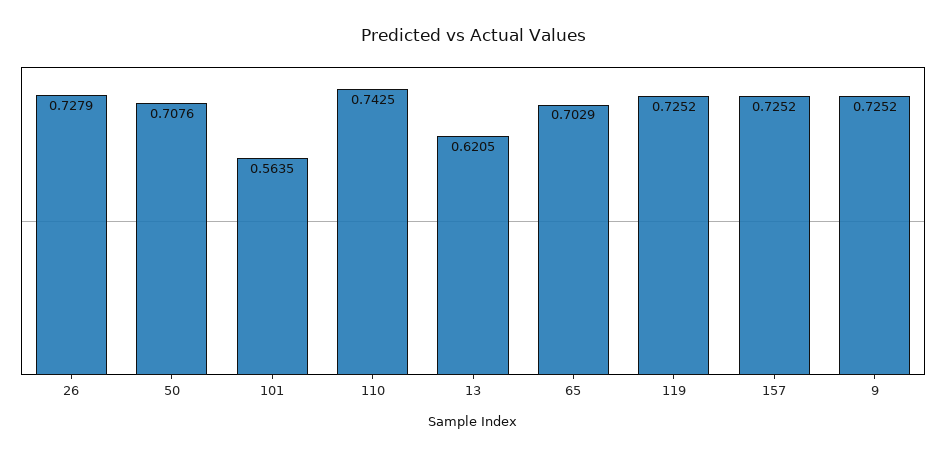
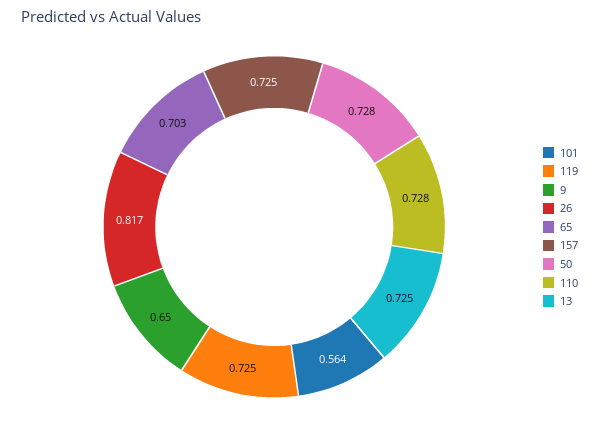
  {
-   "26": 0.7279,
+   "26": 0.817,
-   "50": 0.7076,
+   "50": 0.728,
    "101": 0.5635,
-   "110": 0.7425,
+   "110": 0.728,
-   "13": 0.6205,
+   "13": 0.725,
    "65": 0.7029,
    "119": 0.7252,
    "157": 0.7252,
-   "9": 0.7252
+   "9": 0.65
  }

